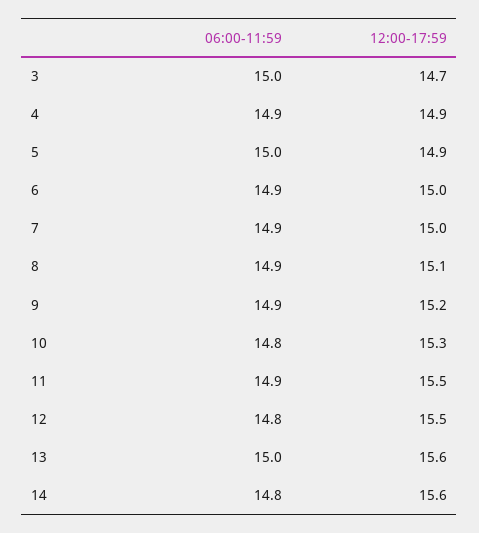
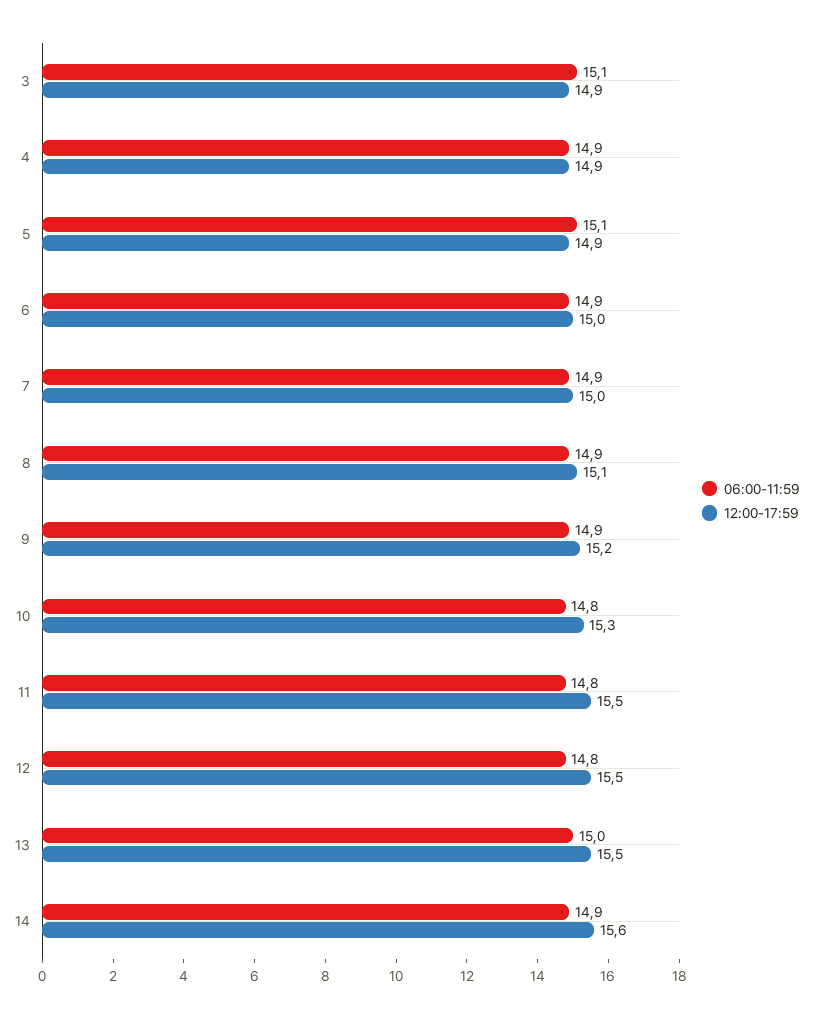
  {
    "06:00-11:59": {
-     "3": 15,
+     "3": 15.1,
      "4": 14.9,
-     "5": 15,
+     "5": 15.1,
      "6": 14.9,
      "7": 14.9,
      "8": 14.9,
      "9": 14.9,
      "10": 14.8,
-     "11": 14.9,
+     "11": 14.8,
      "12": 14.8,
      "13": 15,
-     "14": 14.8
+     "14": 14.9
    },
    "12:00-17:59": {
-     "3": 14.7,
+     "3": 14.9,
      "4": 14.9,
      "5": 14.9,
      "6": 15,
      "7": 15,
      "8": 15.1,
      "9": 15.2,
      "10": 15.3,
      "11": 15.5,
      "12": 15.5,
-     "13": 15.6,
+     "13": 15.5,
      "14": 15.6
    }
  }

